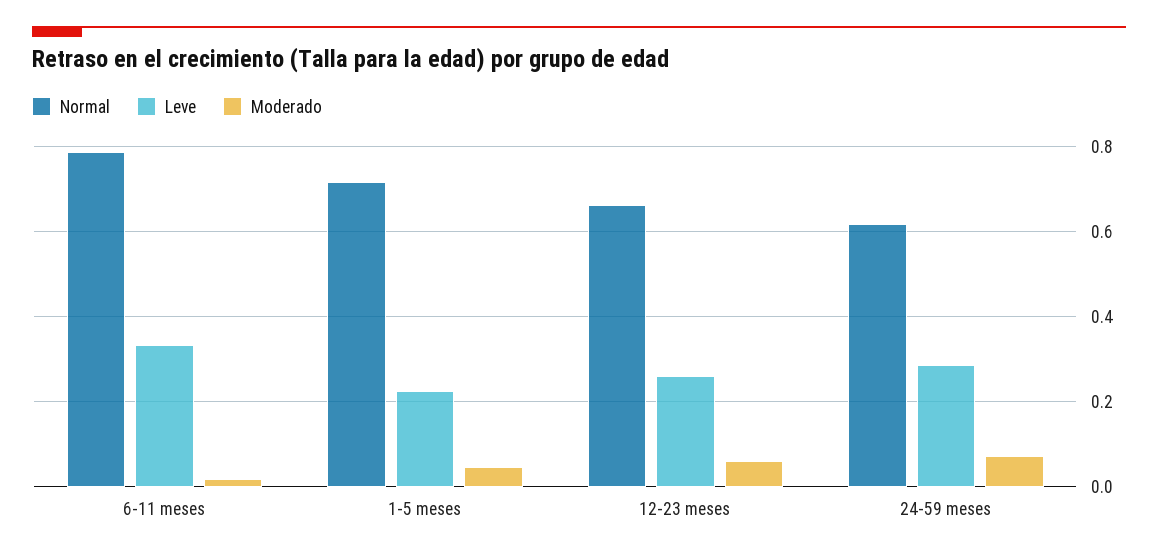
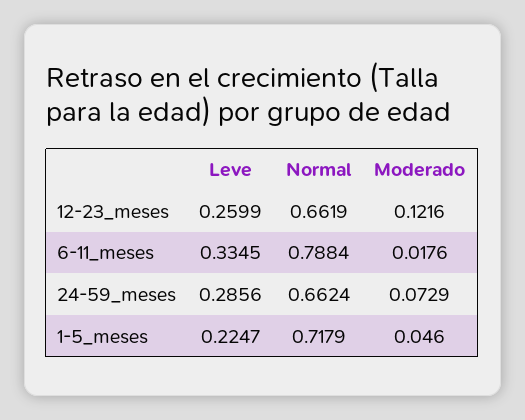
  {
    "Normal": {
      "6-11 meses": 0.7884,
      "1-5 meses": 0.7179,
      "12-23 meses": 0.6619,
-     "24-59 meses": 0.62
+     "24-59 meses": 0.6624
    },
    "Leve": {
      "6-11 meses": 0.3345,
      "1-5 meses": 0.2247,
      "12-23 meses": 0.2599,
      "24-59 meses": 0.2856
    },
    "Moderado": {
      "6-11 meses": 0.0176,
      "1-5 meses": 0.046,
-     "12-23 meses": 0.06,
+     "12-23 meses": 0.1216,
      "24-59 meses": 0.0729
    }
  }

